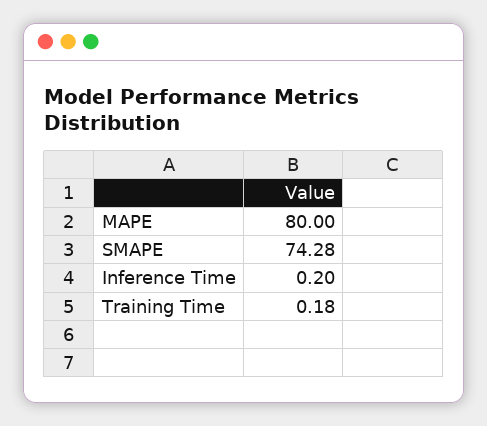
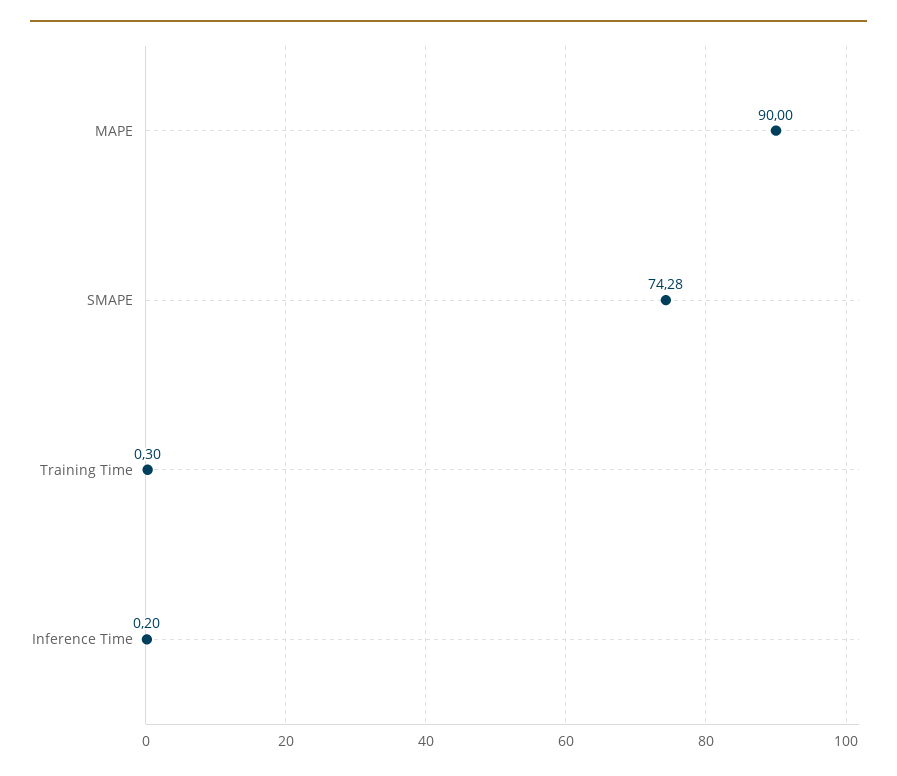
  {
-   "MAPE": 80,
+   "MAPE": 90,
    "SMAPE": 74.28,
    "Inference Time": 0.2,
-   "Training Time": 0.18
+   "Training Time": 0.3
  }

